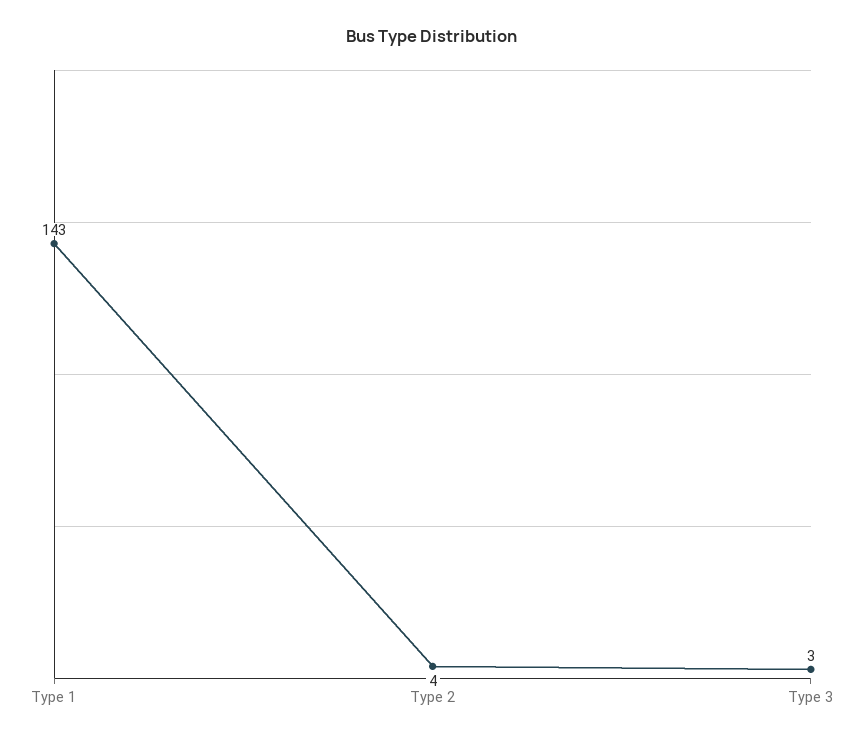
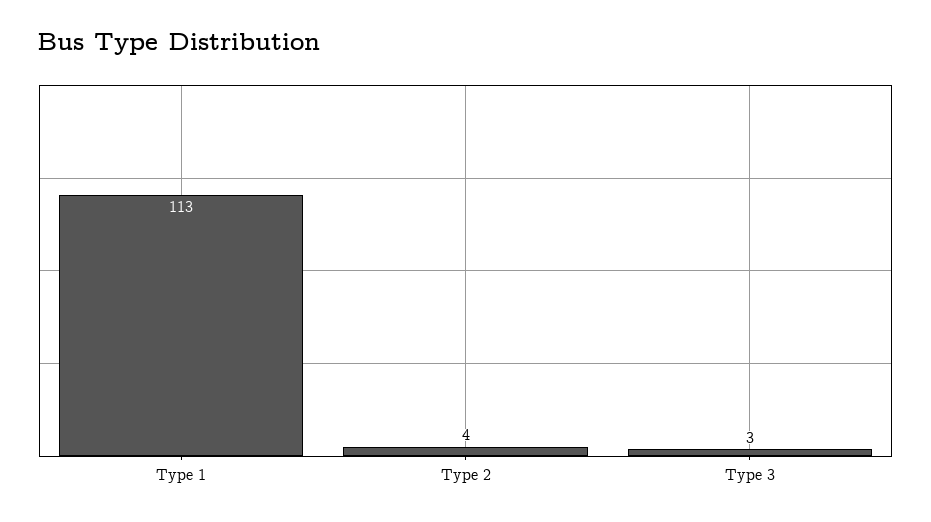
  {
-   "Type 1": 143,
+   "Type 1": 113,
    "Type 2": 4,
    "Type 3": 3
  }

